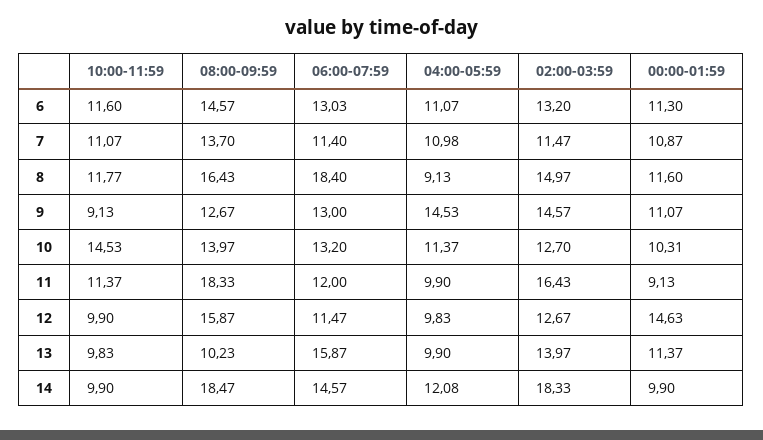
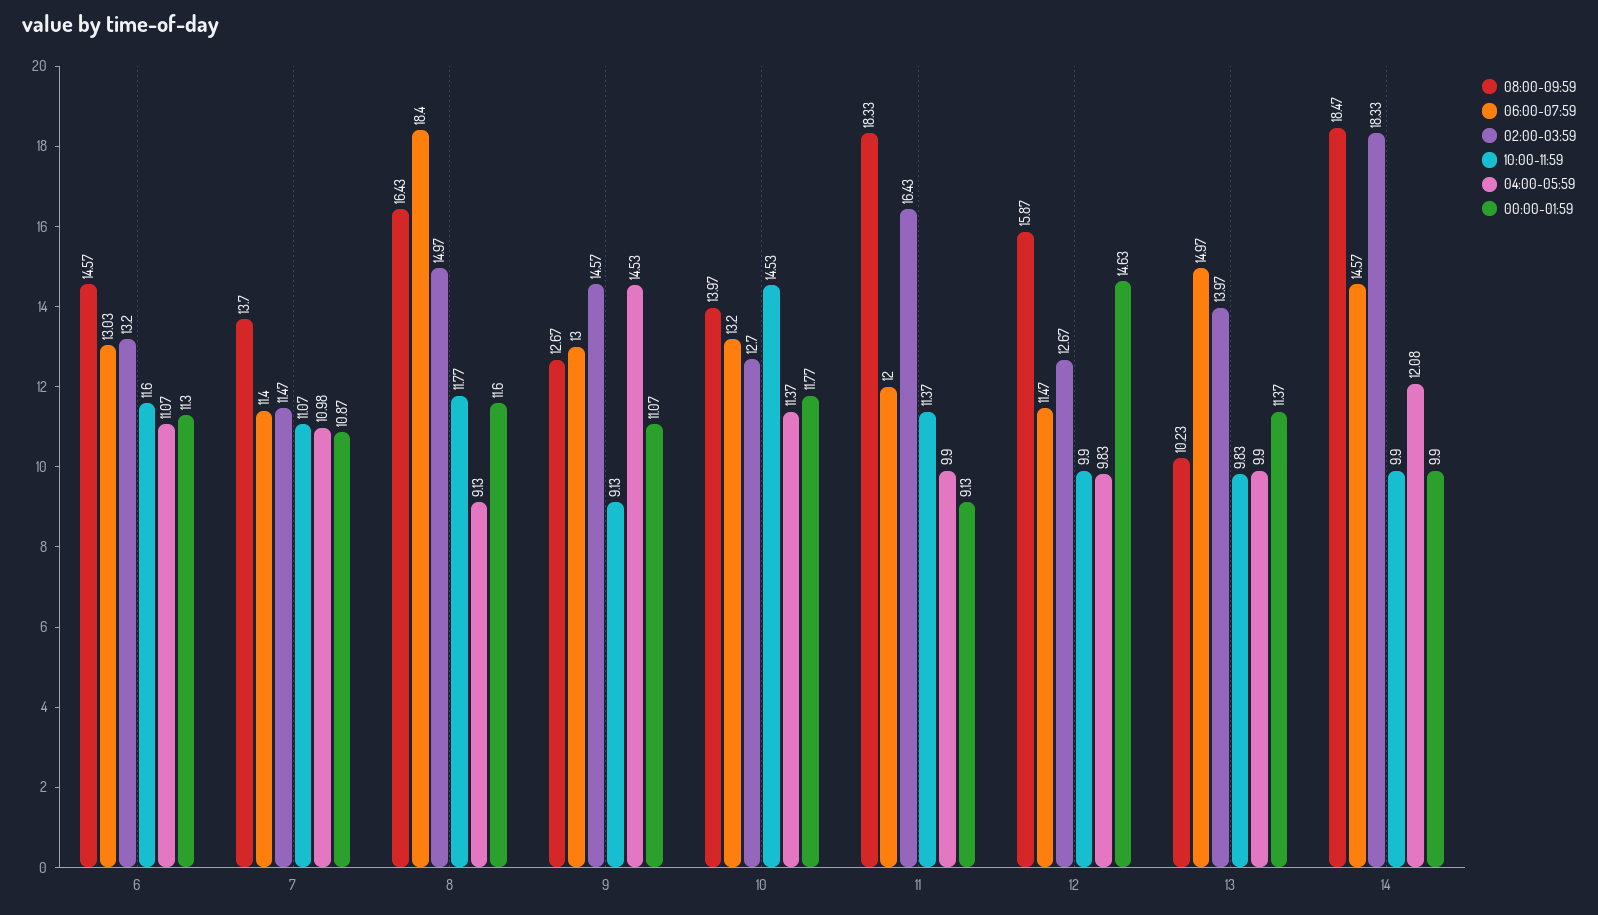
  {
    "10:00-11:59": {
      "6": 11.6,
      "7": 11.07,
      "8": 11.77,
      "9": 9.13,
      "10": 14.53,
      "11": 11.37,
      "12": 9.9,
      "13": 9.83,
      "14": 9.9
    },
    "08:00-09:59": {
      "6": 14.57,
      "7": 13.7,
      "8": 16.43,
      "9": 12.67,
      "10": 13.97,
      "11": 18.33,
      "12": 15.87,
      "13": 10.23,
      "14": 18.47
    },
    "06:00-07:59": {
      "6": 13.03,
      "7": 11.4,
      "8": 18.4,
      "9": 13,
      "10": 13.2,
      "11": 12,
      "12": 11.47,
-     "13": 15.87,
+     "13": 14.97,
      "14": 14.57
    },
    "04:00-05:59": {
      "6": 11.07,
      "7": 10.98,
      "8": 9.13,
      "9": 14.53,
      "10": 11.37,
      "11": 9.9,
      "12": 9.83,
      "13": 9.9,
      "14": 12.08
    },
    "02:00-03:59": {
      "6": 13.2,
      "7": 11.47,
      "8": 14.97,
      "9": 14.57,
      "10": 12.7,
      "11": 16.43,
      "12": 12.67,
      "13": 13.97,
      "14": 18.33
    },
    "00:00-01:59": {
      "6": 11.3,
      "7": 10.87,
      "8": 11.6,
      "9": 11.07,
-     "10": 10.31,
+     "10": 11.77,
      "11": 9.13,
      "12": 14.63,
      "13": 11.37,
      "14": 9.9
    }
  }

